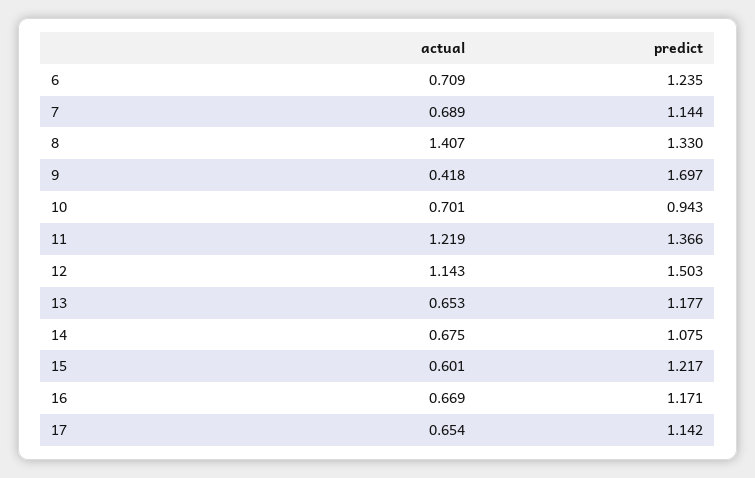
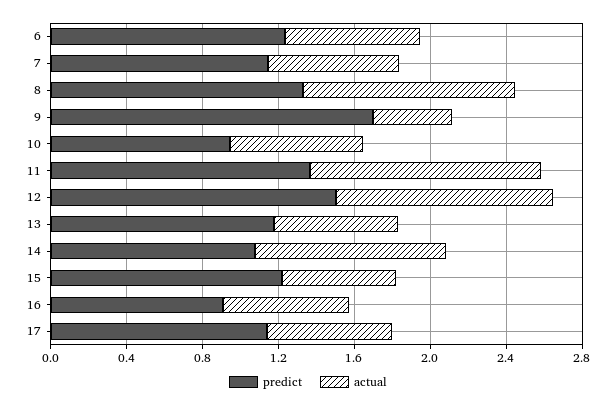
  {
    "actual": {
      "6": 0.709,
      "7": 0.689,
-     "8": 1.407,
+     "8": 1.1,
      "9": 0.418,
      "10": 0.701,
      "11": 1.219,
      "12": 1.143,
      "13": 0.653,
-     "14": 0.675,
+     "14": 1,
      "15": 0.601,
      "16": 0.669,
      "17": 0.654
    },
    "predict": {
      "6": 1.235,
      "7": 1.144,
      "8": 1.33,
      "9": 1.697,
      "10": 0.943,
      "11": 1.366,
      "12": 1.503,
      "13": 1.177,
      "14": 1.075,
      "15": 1.217,
-     "16": 1.171,
+     "16": 0.9,
      "17": 1.142
    }
  }

